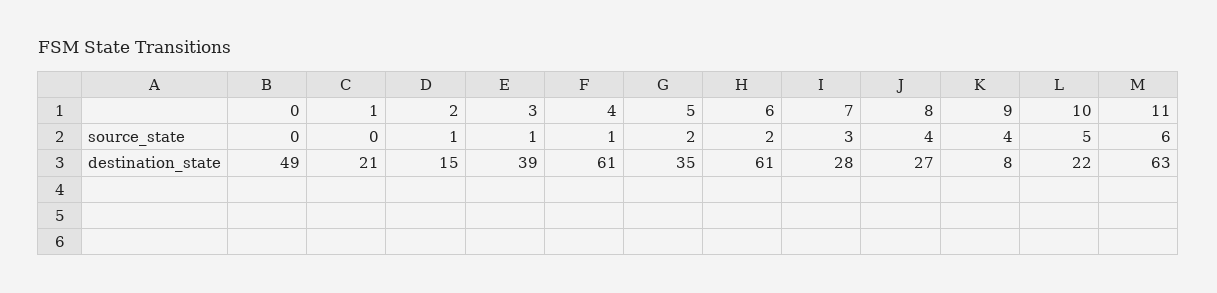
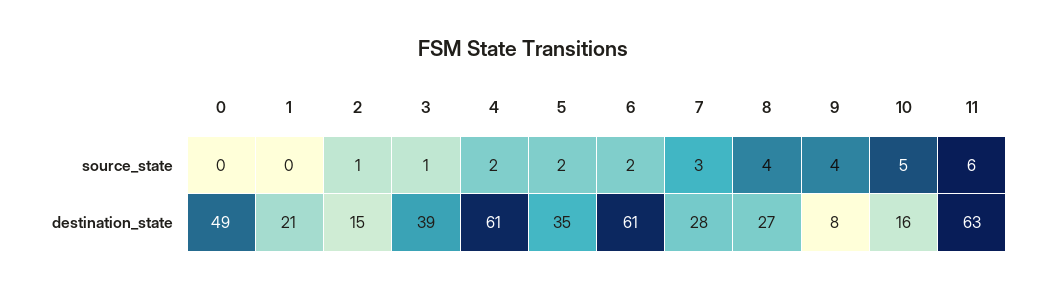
  {
    "0": {
      "source_state": 0,
      "destination_state": 49
    },
    "1": {
      "source_state": 0,
      "destination_state": 21
    },
    "2": {
      "source_state": 1,
      "destination_state": 15
    },
    "3": {
      "source_state": 1,
      "destination_state": 39
    },
    "4": {
-     "source_state": 1,
+     "source_state": 2,
      "destination_state": 61
    },
    "5": {
      "source_state": 2,
      "destination_state": 35
    },
    "6": {
      "source_state": 2,
      "destination_state": 61
    },
    "7": {
      "source_state": 3,
      "destination_state": 28
    },
    "8": {
      "source_state": 4,
      "destination_state": 27
    },
    "9": {
      "source_state": 4,
      "destination_state": 8
    },
    "10": {
      "source_state": 5,
-     "destination_state": 22
+     "destination_state": 16
    },
    "11": {
      "source_state": 6,
      "destination_state": 63
    }
  }

